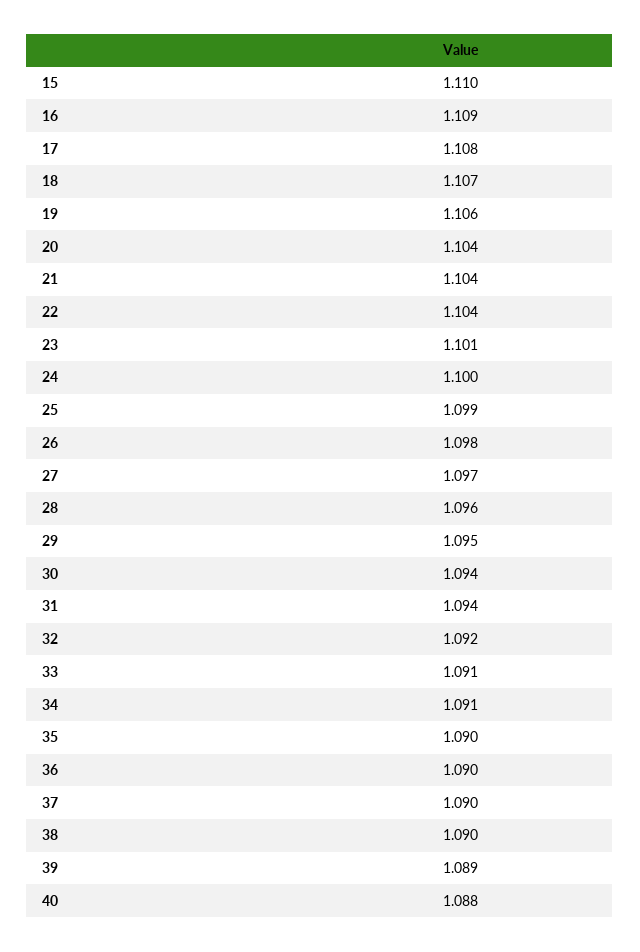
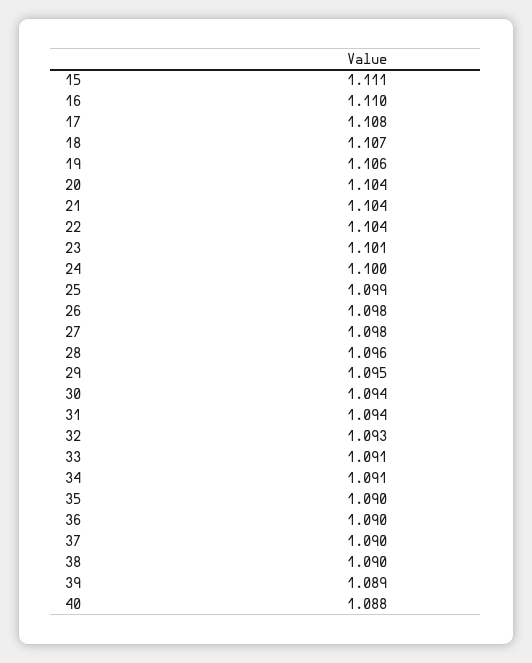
  {
-   "15": 1.11,
+   "15": 1.111,
-   "16": 1.109,
+   "16": 1.11,
    "17": 1.108,
    "18": 1.107,
    "19": 1.106,
    "20": 1.104,
    "21": 1.104,
    "22": 1.104,
    "23": 1.101,
    "24": 1.1,
    "25": 1.099,
    "26": 1.098,
-   "27": 1.097,
+   "27": 1.098,
    "28": 1.096,
    "29": 1.095,
    "30": 1.094,
    "31": 1.094,
-   "32": 1.092,
+   "32": 1.093,
    "33": 1.091,
    "34": 1.091,
    "35": 1.09,
    "36": 1.09,
    "37": 1.09,
    "38": 1.09,
    "39": 1.089,
    "40": 1.088
  }

